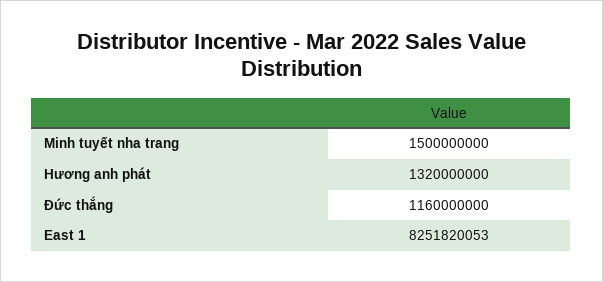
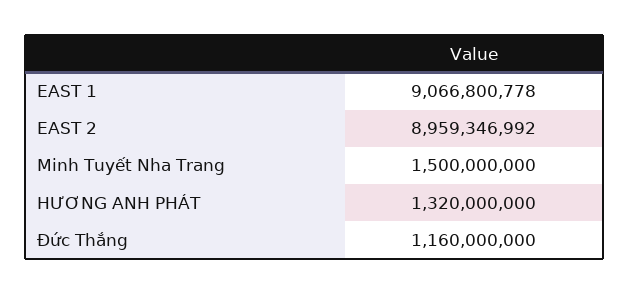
  {
    "Minh tuyết nha trang": 1500000000,
    "Hương anh phát": 1320000000,
    "Đức thắng": 1160000000,
-   "East 1": 8251820053
+   "East 1": 9066800778,
+   "EAST 2": 8959346992
  }

